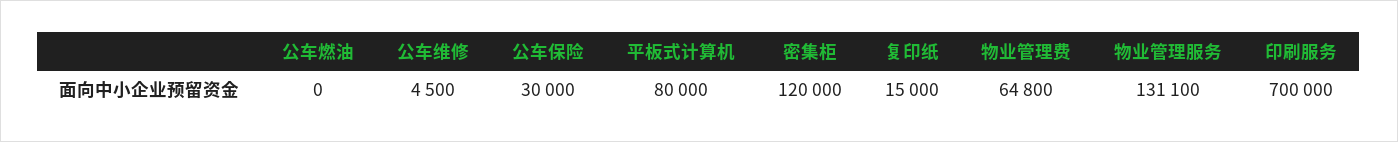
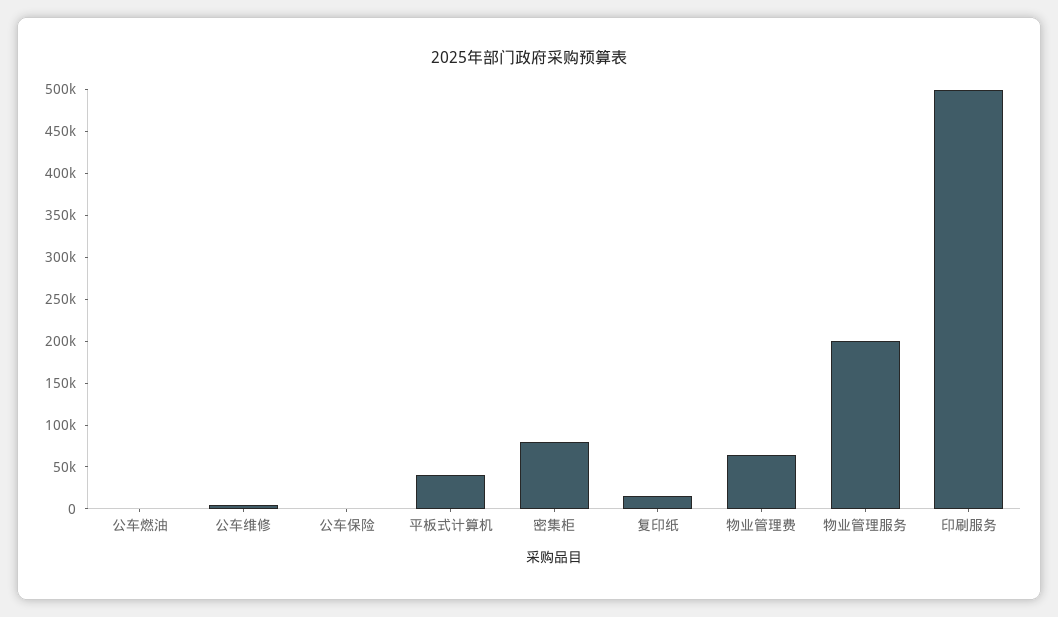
  {
    "公车燃油": 0,
    "公车维修": 4500,
-   "公车保险": 30000,
+   "公车保险": 0,
-   "平板式计算机": 80000,
+   "平板式计算机": 40000,
-   "密集柜": 120000,
+   "密集柜": 80000,
    "复印纸": 15000,
    "物业管理费": 64800,
-   "物业管理服务": 131100,
+   "物业管理服务": 200000,
-   "印刷服务": 700000
+   "印刷服务": 500000
  }

